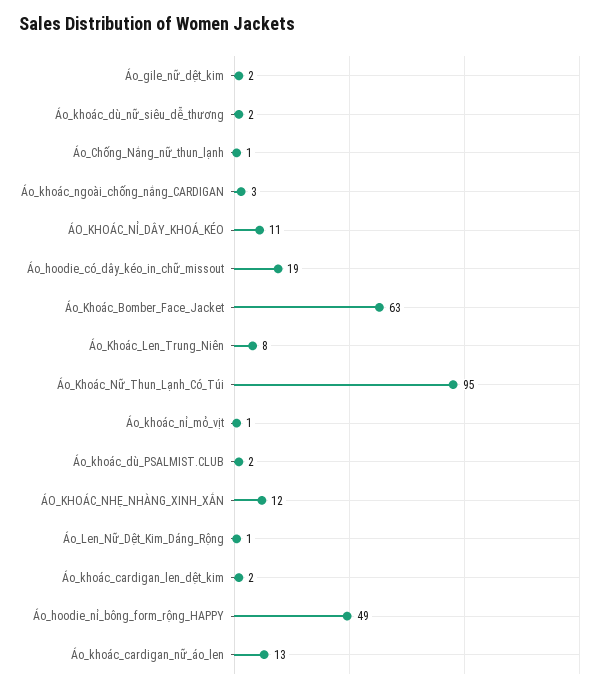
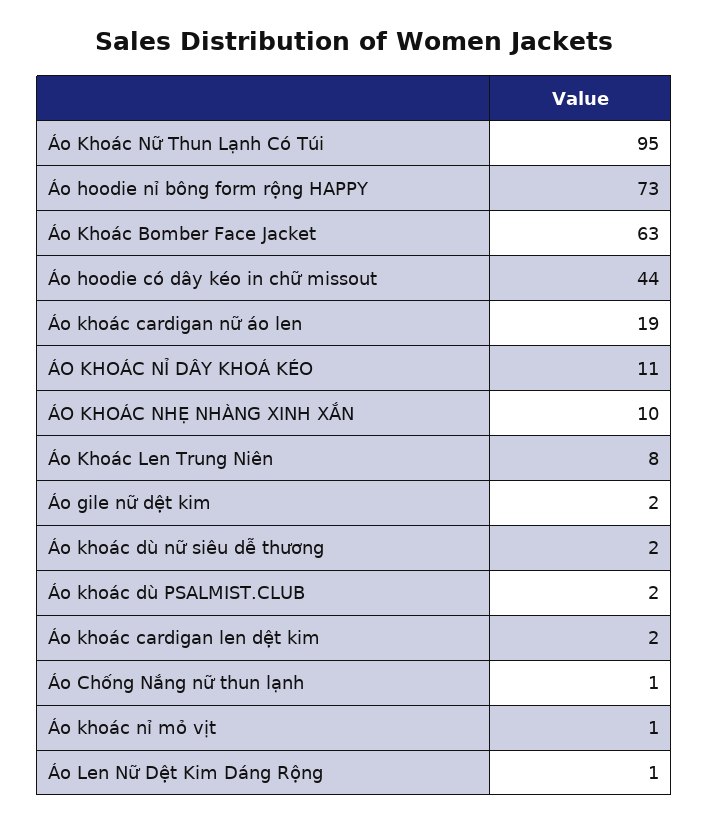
  {
    "Áo_gile_nữ_dệt_kim": 2,
    "Áo_khoác_dù_nữ_siêu_dễ_thương": 2,
    "Áo_Chống_Nắng_nữ_thun_lạnh": 1,
-   "Áo_khoác_ngoài_chống_nắng_CARDIGAN": 3,
    "ÁO_KHOÁC_NỈ_DÂY_KHOÁ_KÉO": 11,
-   "Áo_hoodie_có_dây_kéo_in_chữ_missout": 19,
+   "Áo_hoodie_có_dây_kéo_in_chữ_missout": 44,
    "Áo_Khoác_Bomber_Face_Jacket": 63,
    "Áo_Khoác_Len_Trung_Niên": 8,
    "Áo_Khoác_Nữ_Thun_Lạnh_Có_Túi": 95,
    "Áo_khoác_nỉ_mỏ_vịt": 1,
    "Áo_khoác_dù_PSALMIST.CLUB": 2,
-   "ÁO_KHOÁC_NHẸ_NHÀNG_XINH_XẮN": 12,
+   "ÁO_KHOÁC_NHẸ_NHÀNG_XINH_XẮN": 10,
    "Áo_Len_Nữ_Dệt_Kim_Dáng_Rộng": 1,
    "Áo_khoác_cardigan_len_dệt_kim": 2,
-   "Áo_hoodie_nỉ_bông_form_rộng_HAPPY": 49,
+   "Áo_hoodie_nỉ_bông_form_rộng_HAPPY": 73,
-   "Áo_khoác_cardigan_nữ_áo_len": 13
+   "Áo_khoác_cardigan_nữ_áo_len": 19
  }

